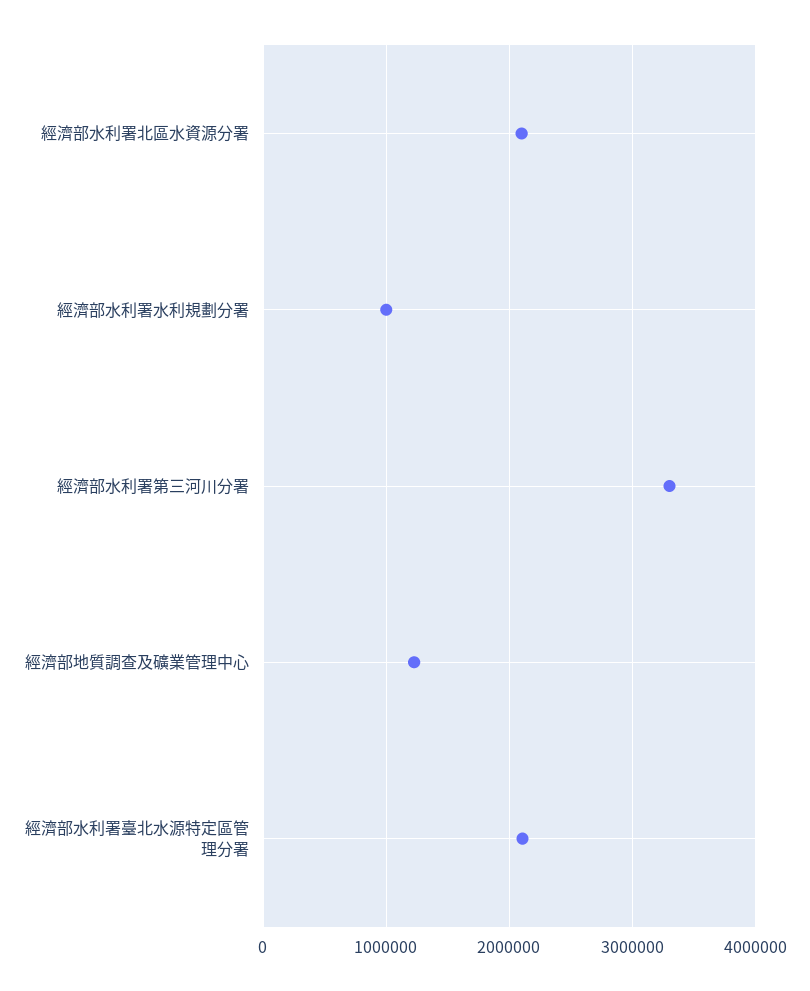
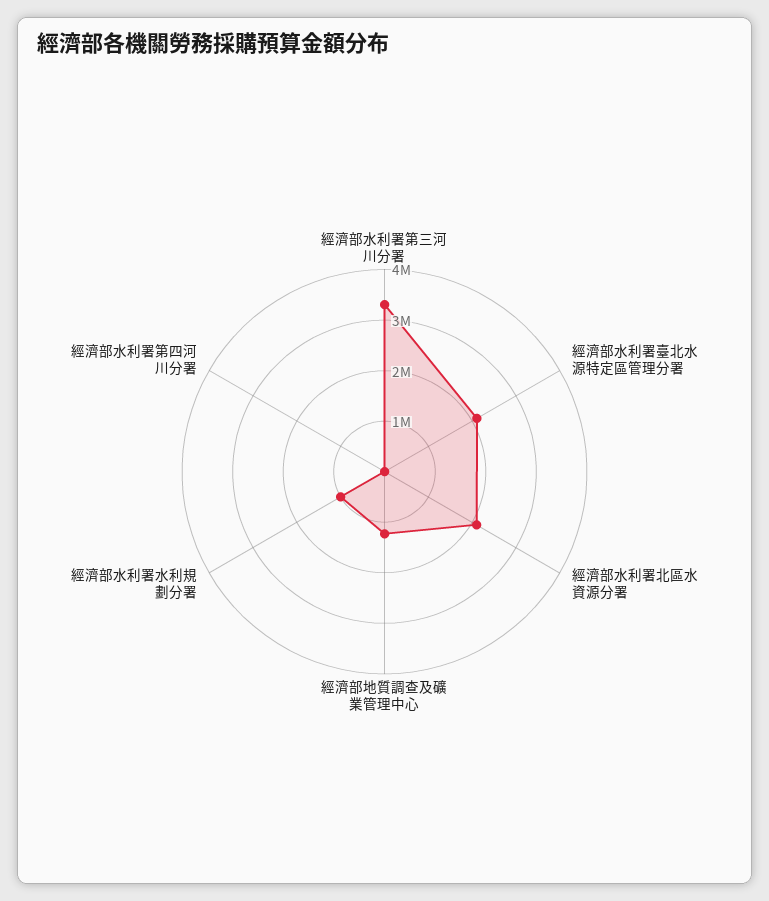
  {
    "經濟部水利署北區水資源分署": 2100000,
    "經濟部水利署水利規劃分署": 1000000,
    "經濟部水利署第三河川分署": 3300000,
    "經濟部地質調查及礦業管理中心": 1200000,
-   "經濟部水利署臺北水源特定區管理分署": 2100000
+   "經濟部水利署臺北水源特定區管理分署": 2100000,
+   "經濟部水利署第四河川分署": 0
  }

